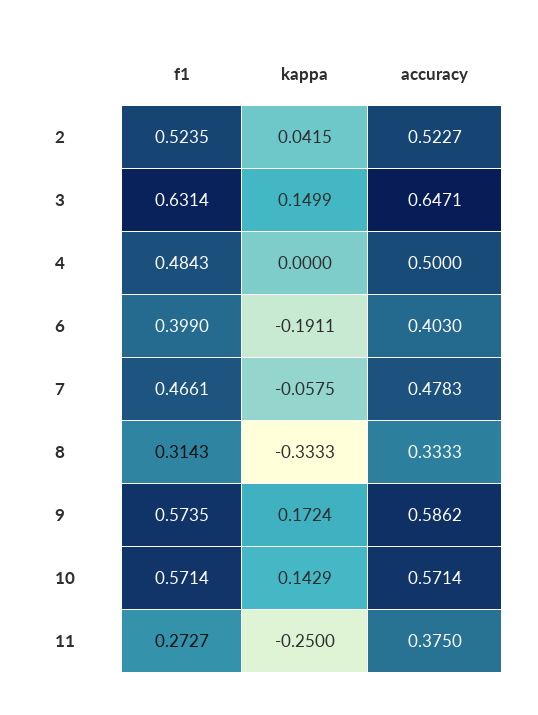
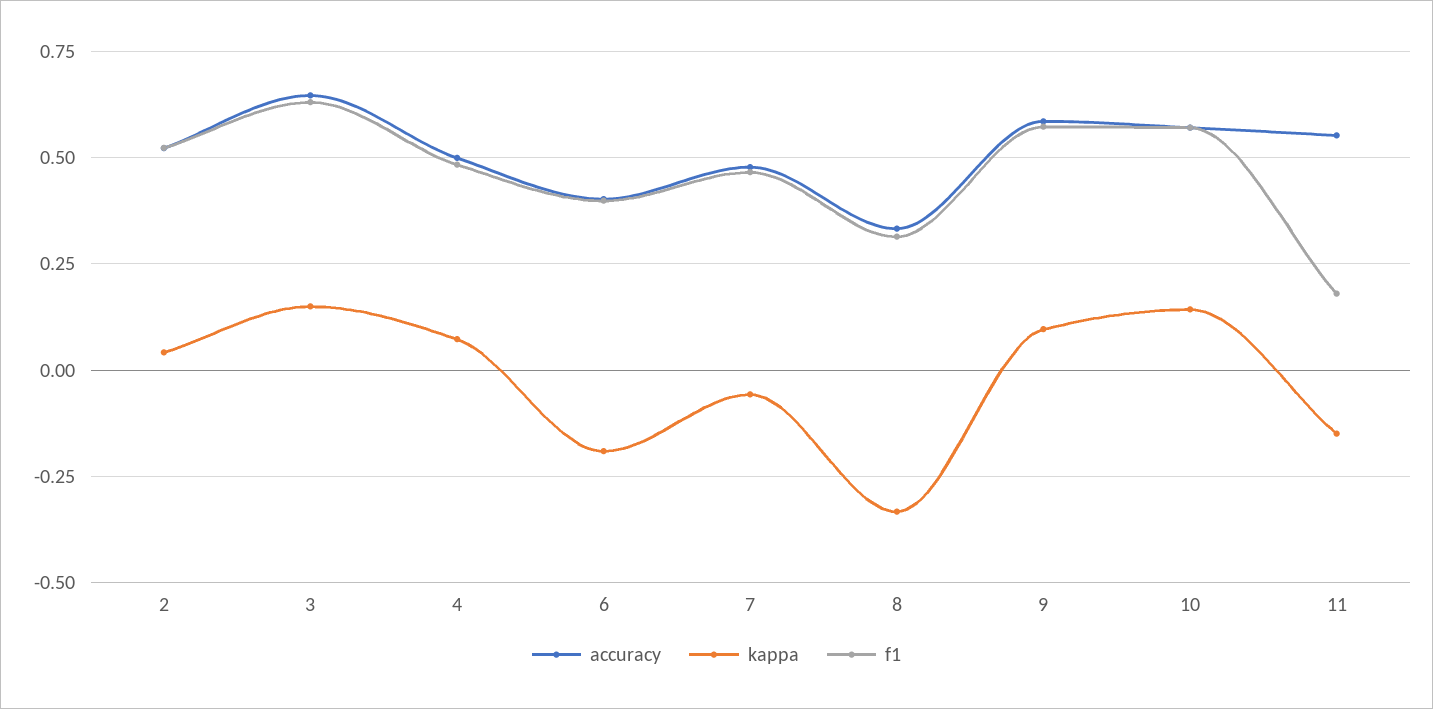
  {
    "f1": {
      "2": 0.5235,
      "3": 0.6314,
      "4": 0.4843,
      "6": 0.399,
      "7": 0.4661,
      "8": 0.3143,
      "9": 0.5735,
      "10": 0.5714,
-     "11": 0.2727
+     "11": 0.175
    },
    "kappa": {
      "2": 0.0415,
      "3": 0.1499,
-     "4": 0,
+     "4": 0.075,
      "6": -0.1911,
      "7": -0.0575,
      "8": -0.3333,
-     "9": 0.1724,
+     "9": 0.1,
      "10": 0.1429,
-     "11": -0.25
+     "11": -0.15
    },
    "accuracy": {
      "2": 0.5227,
      "3": 0.6471,
      "4": 0.5,
      "6": 0.403,
      "7": 0.4783,
      "8": 0.3333,
      "9": 0.5862,
      "10": 0.5714,
-     "11": 0.375
+     "11": 0.55
    }
  }

